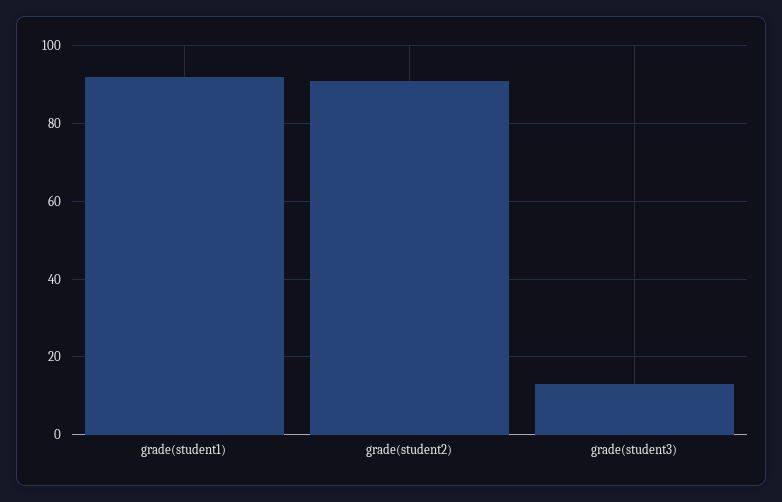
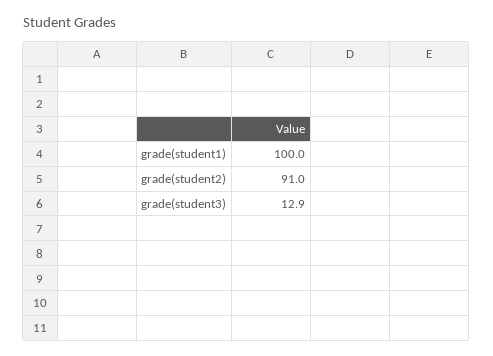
  {
-   "grade(student1)": 92,
+   "grade(student1)": 100,
    "grade(student2)": 91,
    "grade(student3)": 12.9
  }

